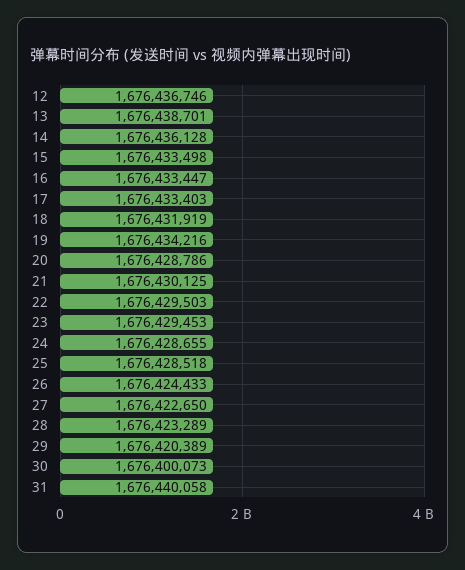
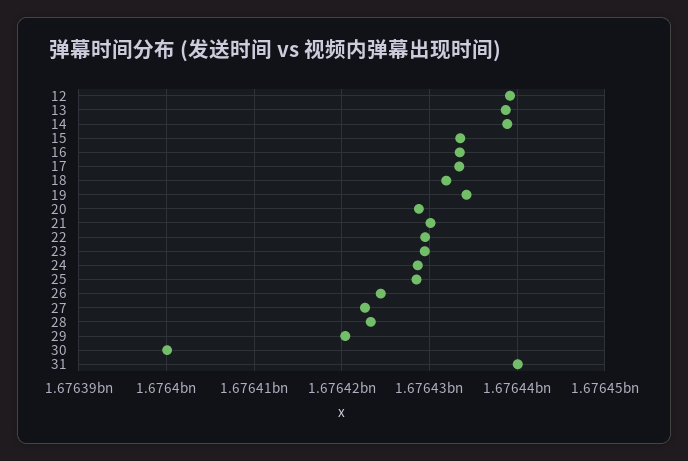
  {
-   "12": 1676436746,
+   "12": 1676439000,
    "13": 1676438701,
-   "14": 1676436128,
+   "14": 1676439000,
    "15": 1676433498,
    "16": 1676433447,
    "17": 1676433403,
    "18": 1676431919,
    "19": 1676434216,
    "20": 1676428786,
    "21": 1676430125,
    "22": 1676429503,
    "23": 1676429453,
    "24": 1676428655,
    "25": 1676428518,
    "26": 1676424433,
    "27": 1676422650,
    "28": 1676423289,
    "29": 1676420389,
    "30": 1676400073,
    "31": 1676440058
  }

